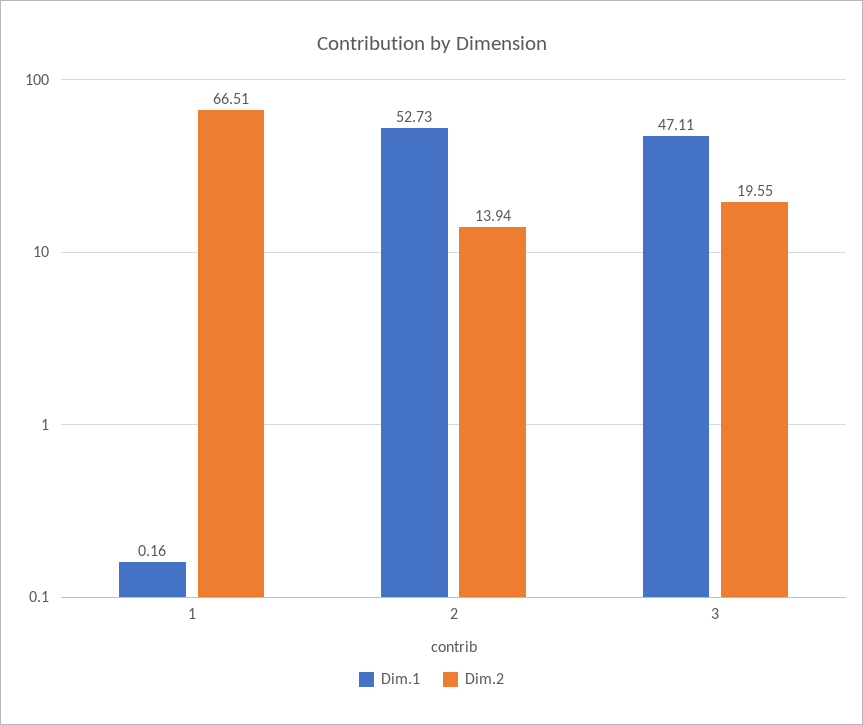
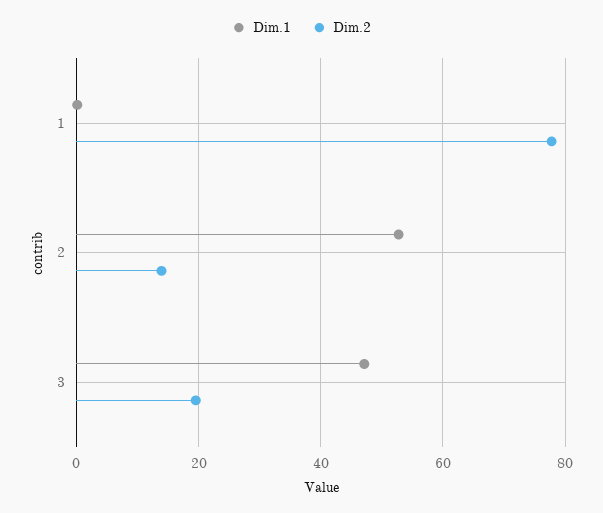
  {
    "Dim.1": {
      "1": 0.16,
      "2": 52.73,
      "3": 47.11
    },
    "Dim.2": {
-     "1": 66.51,
+     "1": 78,
      "2": 13.94,
      "3": 19.55
    }
  }

